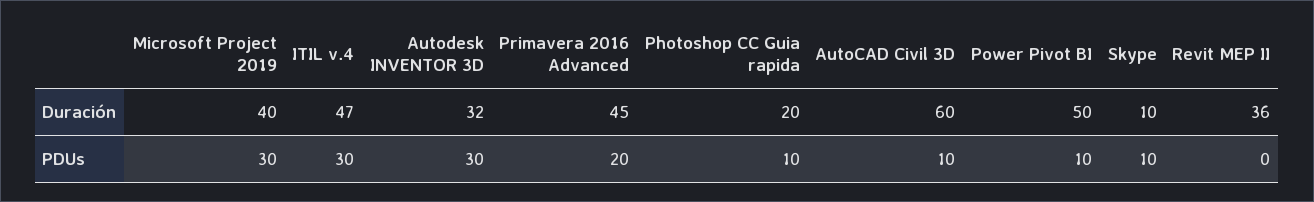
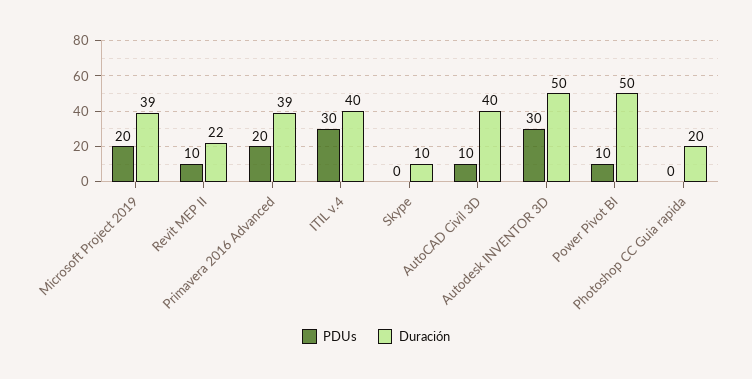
  {
    "Duración": {
-     "Microsoft Project 2019": 40,
+     "Microsoft Project 2019": 39,
-     "ITIL v.4": 47,
+     "ITIL v.4": 40,
-     "Autodesk INVENTOR 3D": 32,
+     "Autodesk INVENTOR 3D": 50,
-     "Primavera 2016 Advanced": 45,
+     "Primavera 2016 Advanced": 39,
      "Photoshop CC Guia rapida": 20,
-     "AutoCAD Civil 3D": 60,
+     "AutoCAD Civil 3D": 40,
      "Power Pivot BI": 50,
      "Skype": 10,
-     "Revit MEP II": 36
+     "Revit MEP II": 22
    },
    "PDUs": {
-     "Microsoft Project 2019": 30,
+     "Microsoft Project 2019": 20,
      "ITIL v.4": 30,
      "Autodesk INVENTOR 3D": 30,
      "Primavera 2016 Advanced": 20,
-     "Photoshop CC Guia rapida": 10,
+     "Photoshop CC Guia rapida": 0,
      "AutoCAD Civil 3D": 10,
      "Power Pivot BI": 10,
-     "Skype": 10,
+     "Skype": 0,
-     "Revit MEP II": 0
+     "Revit MEP II": 10
    }
  }

